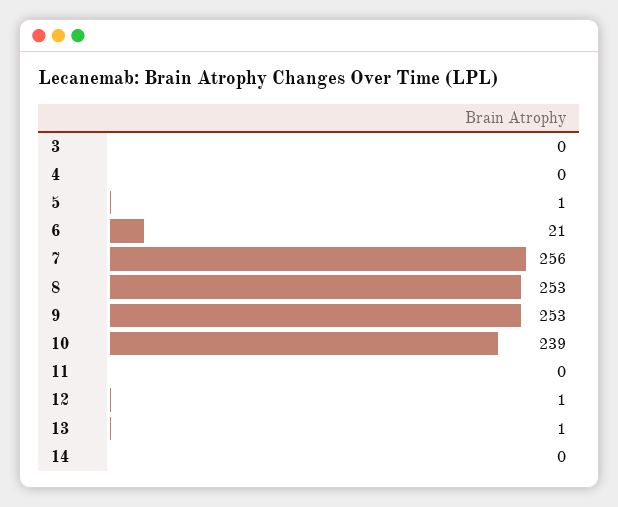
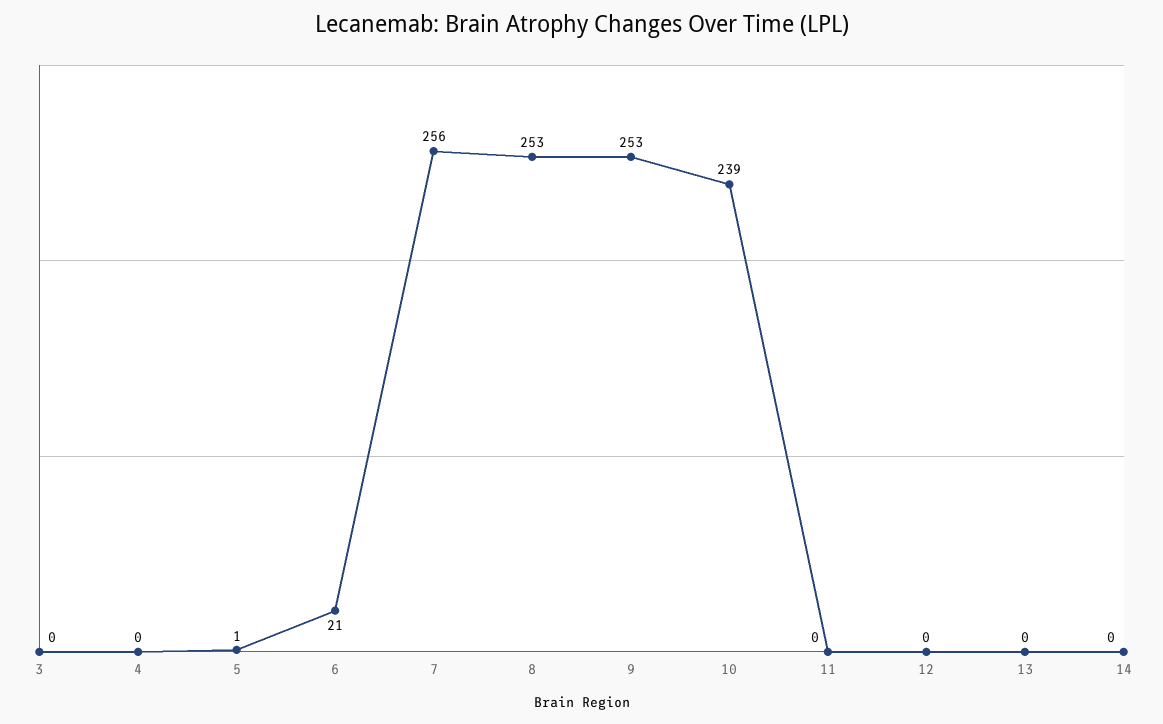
  {
    "3": 0,
    "4": 0,
    "5": 1,
    "6": 21,
    "7": 256,
    "8": 253,
    "9": 253,
    "10": 239,
    "11": 0,
-   "12": 1,
+   "12": 0,
-   "13": 1,
+   "13": 0,
    "14": 0
  }

